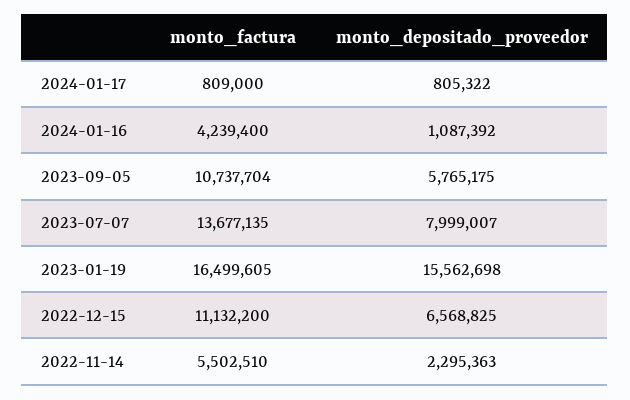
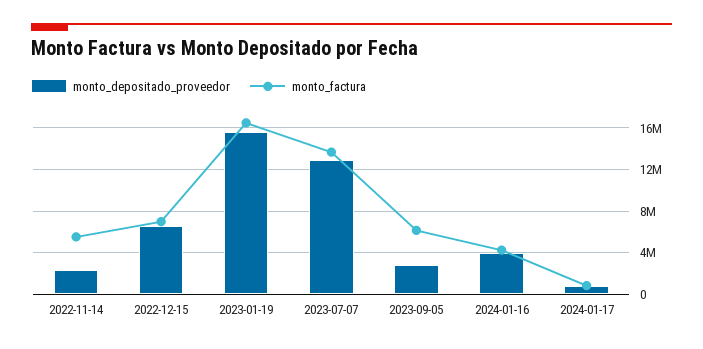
  {
    "monto_factura": {
      "2024-01-17": 809000,
      "2024-01-16": 4239400,
-     "2023-09-05": 10737704,
+     "2023-09-05": 6000000,
      "2023-07-07": 13677135,
      "2023-01-19": 16499605,
-     "2022-12-15": 11132200,
+     "2022-12-15": 7000000,
      "2022-11-14": 5502510
    },
    "monto_depositado_proveedor": {
      "2024-01-17": 805322,
-     "2024-01-16": 1087392,
+     "2024-01-16": 4000000,
-     "2023-09-05": 5765175,
+     "2023-09-05": 3000000,
-     "2023-07-07": 7999007,
+     "2023-07-07": 13000000,
      "2023-01-19": 15562698,
      "2022-12-15": 6568825,
      "2022-11-14": 2295363
    }
  }

